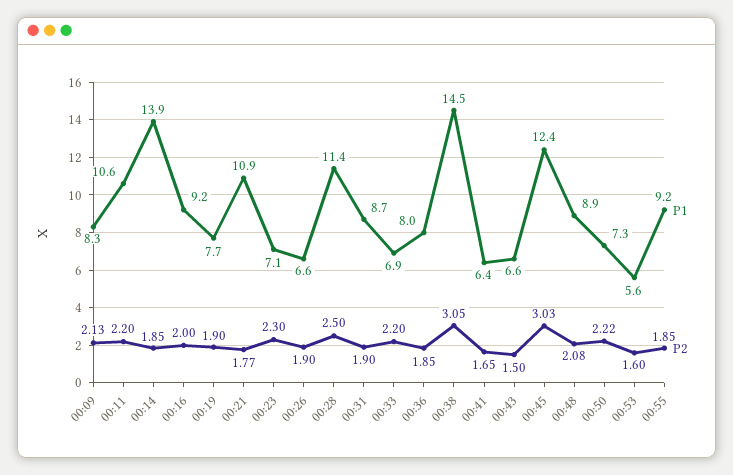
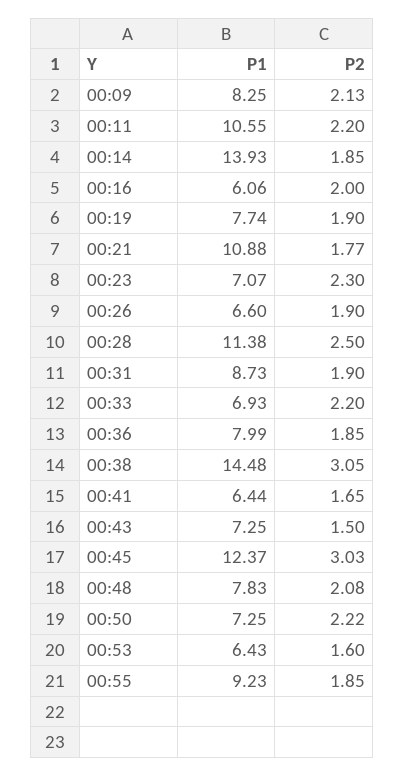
  {
    "P1": {
      "00:09": 8.25,
      "00:11": 10.55,
      "00:14": 13.93,
-     "00:16": 9.2,
+     "00:16": 6.06,
      "00:19": 7.74,
      "00:21": 10.88,
      "00:23": 7.07,
      "00:26": 6.6,
      "00:28": 11.38,
      "00:31": 8.73,
      "00:33": 6.93,
      "00:36": 7.99,
      "00:38": 14.48,
      "00:41": 6.44,
-     "00:43": 6.6,
+     "00:43": 7.25,
      "00:45": 12.37,
-     "00:48": 8.9,
+     "00:48": 7.83,
      "00:50": 7.25,
-     "00:53": 5.6,
+     "00:53": 6.43,
      "00:55": 9.23
    },
    "P2": {
      "00:09": 2.13,
      "00:11": 2.2,
      "00:14": 1.85,
      "00:16": 2,
      "00:19": 1.9,
      "00:21": 1.77,
      "00:23": 2.3,
      "00:26": 1.9,
      "00:28": 2.5,
      "00:31": 1.9,
      "00:33": 2.2,
      "00:36": 1.85,
      "00:38": 3.05,
      "00:41": 1.65,
      "00:43": 1.5,
      "00:45": 3.03,
      "00:48": 2.08,
      "00:50": 2.22,
      "00:53": 1.6,
      "00:55": 1.85
    }
  }

